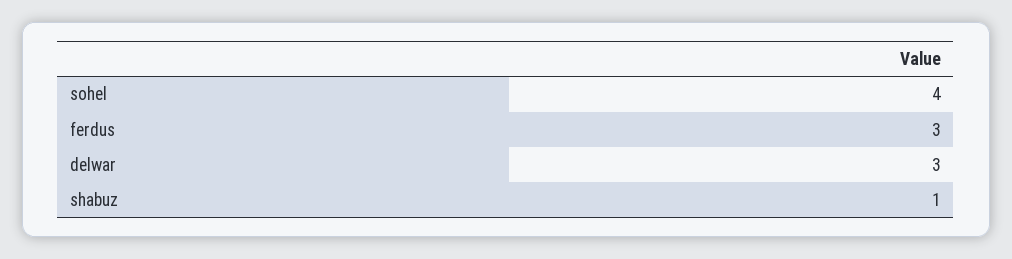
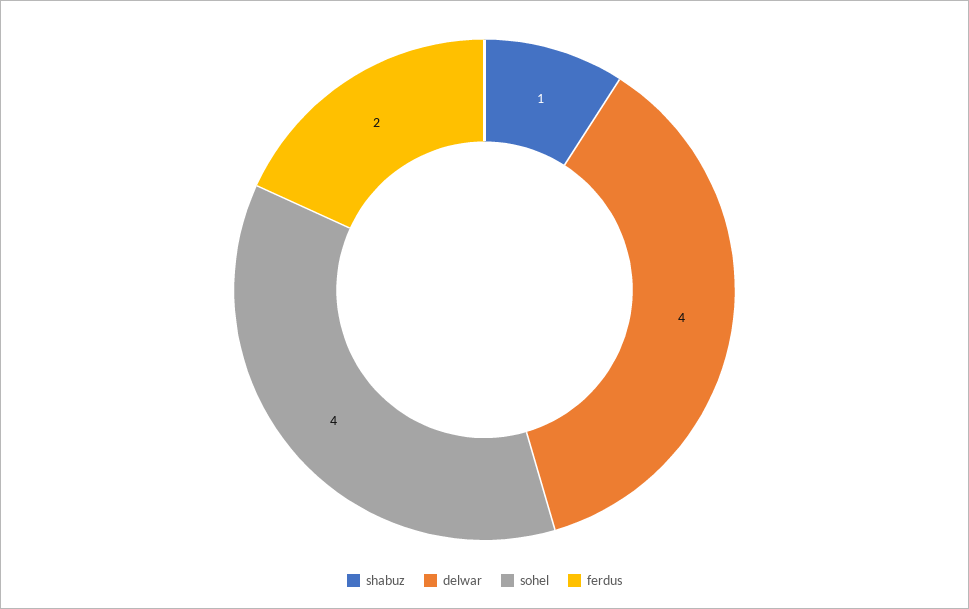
  {
    "sohel": 4,
-   "ferdus": 3,
+   "ferdus": 2,
-   "delwar": 3,
+   "delwar": 4,
    "shabuz": 1
  }

